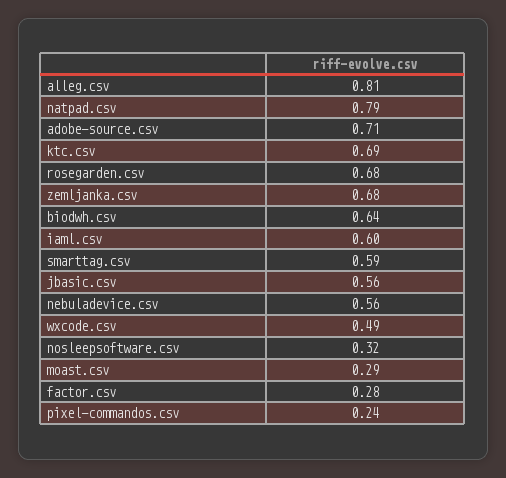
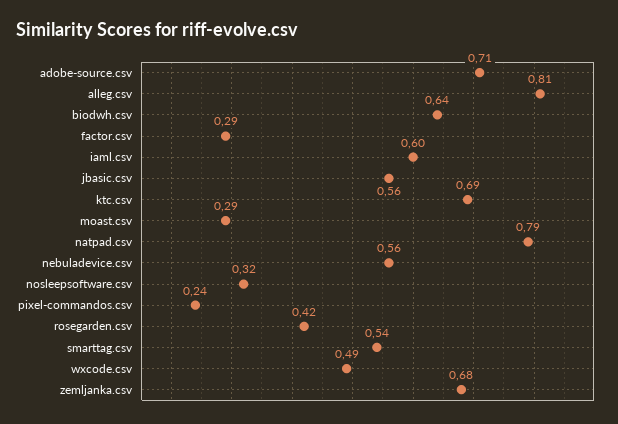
  {
    "alleg.csv": 0.81,
    "natpad.csv": 0.79,
    "adobe-source.csv": 0.71,
    "ktc.csv": 0.69,
-   "rosegarden.csv": 0.68,
+   "rosegarden.csv": 0.42,
    "zemljanka.csv": 0.68,
    "biodwh.csv": 0.64,
    "iaml.csv": 0.6,
-   "smarttag.csv": 0.59,
+   "smarttag.csv": 0.54,
    "jbasic.csv": 0.56,
    "nebuladevice.csv": 0.56,
    "wxcode.csv": 0.49,
    "nosleepsoftware.csv": 0.32,
    "moast.csv": 0.29,
-   "factor.csv": 0.28,
+   "factor.csv": 0.29,
    "pixel-commandos.csv": 0.24
  }

